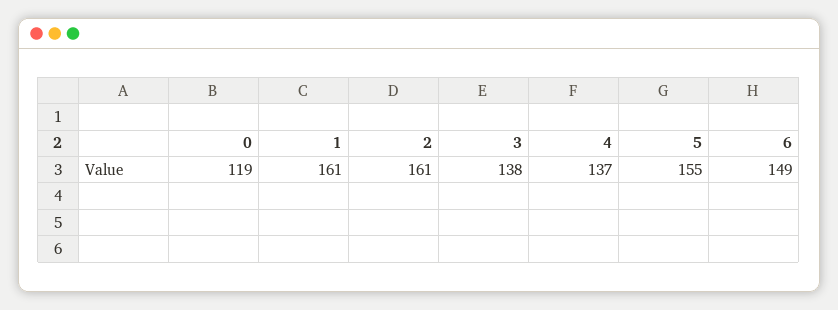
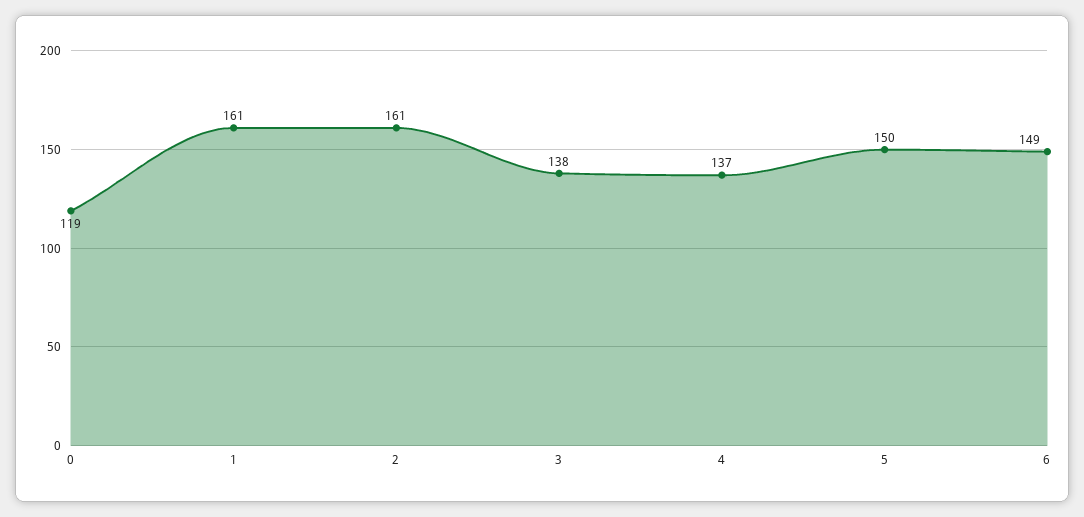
  {
    "0": 119,
    "1": 161,
    "2": 161,
    "3": 138,
    "4": 137,
-   "5": 155,
+   "5": 150,
    "6": 149
  }

